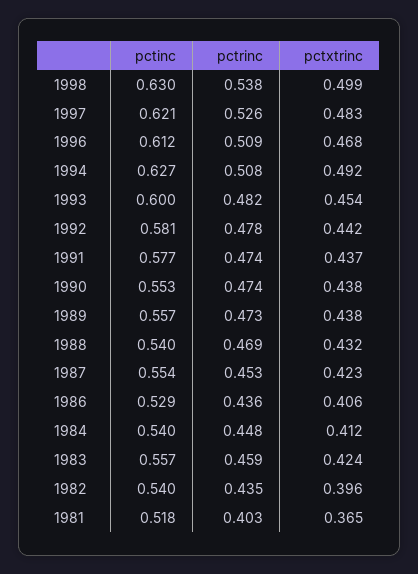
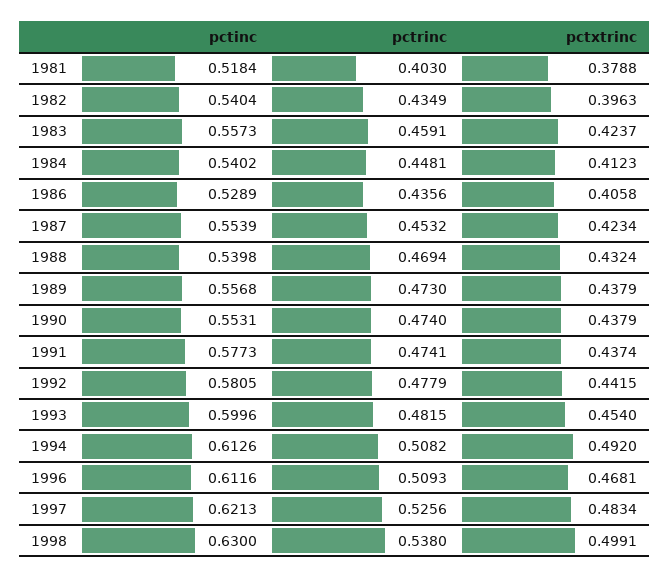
  {
    "pctinc": {
      "1998": 0.63,
      "1997": 0.6213,
      "1996": 0.6116,
-     "1994": 0.627,
+     "1994": 0.6126,
      "1993": 0.5996,
      "1992": 0.5805,
      "1991": 0.5773,
      "1990": 0.5531,
      "1989": 0.5568,
      "1988": 0.5398,
      "1987": 0.5539,
      "1986": 0.5289,
      "1984": 0.5402,
      "1983": 0.5573,
      "1982": 0.5404,
      "1981": 0.5184
    },
    "pctrinc": {
      "1998": 0.538,
      "1997": 0.5256,
      "1996": 0.5093,
      "1994": 0.5082,
      "1993": 0.4815,
      "1992": 0.4779,
      "1991": 0.4741,
      "1990": 0.474,
      "1989": 0.473,
      "1988": 0.4694,
      "1987": 0.4532,
      "1986": 0.4356,
      "1984": 0.4481,
      "1983": 0.4591,
      "1982": 0.4349,
      "1981": 0.403
    },
    "pctxtrinc": {
      "1998": 0.4991,
      "1997": 0.4834,
      "1996": 0.4681,
      "1994": 0.492,
      "1993": 0.454,
      "1992": 0.4415,
      "1991": 0.4374,
      "1990": 0.4379,
      "1989": 0.4379,
      "1988": 0.4324,
      "1987": 0.4234,
      "1986": 0.4058,
      "1984": 0.4123,
      "1983": 0.4237,
      "1982": 0.3963,
-     "1981": 0.365
+     "1981": 0.3788
    }
  }

